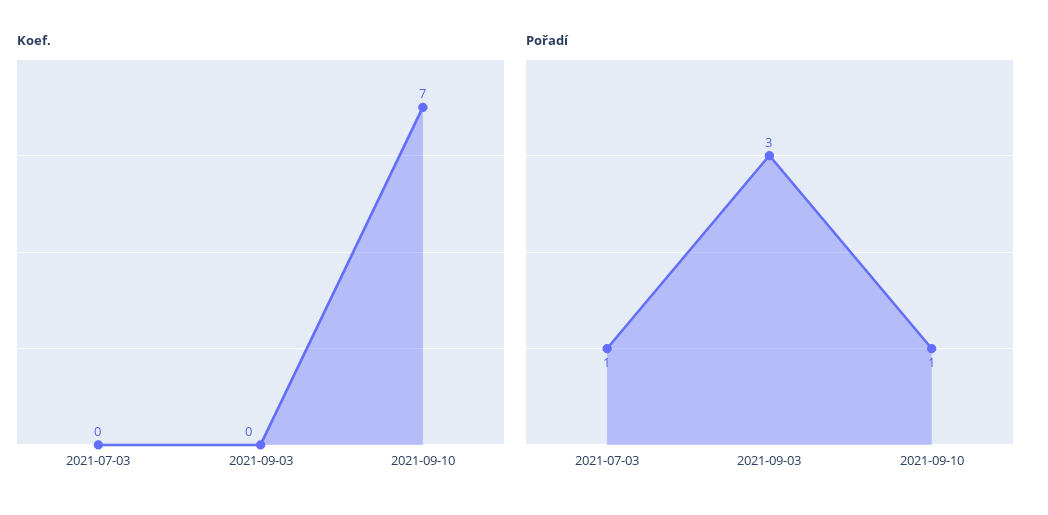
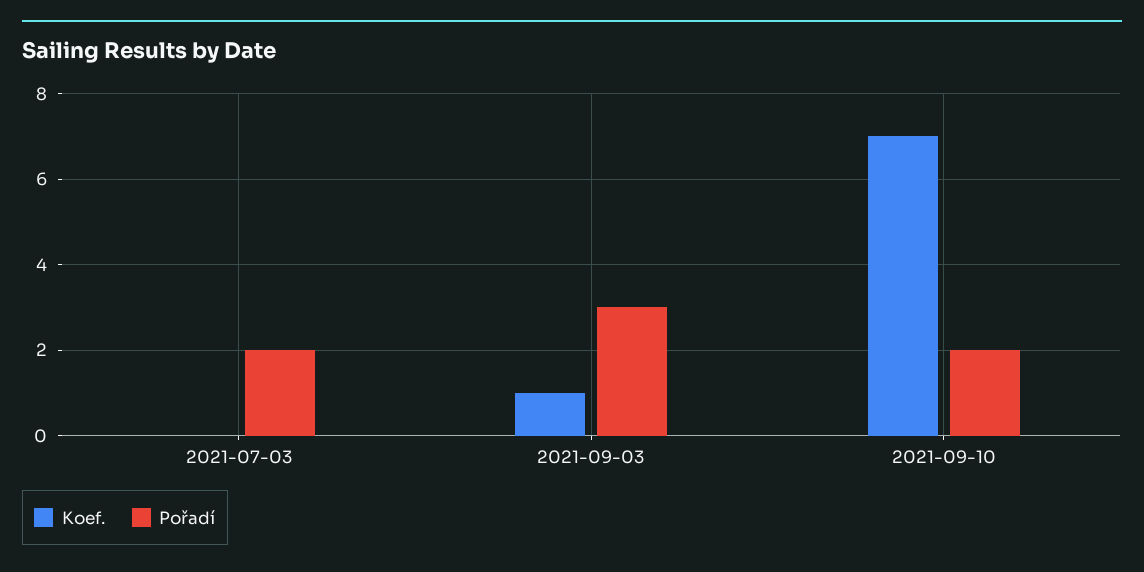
  {
    "Koef.": {
      "2021-07-03": 0,
-     "2021-09-03": 0,
+     "2021-09-03": 1,
      "2021-09-10": 7
    },
    "Pořadí": {
-     "2021-07-03": 1,
+     "2021-07-03": 2,
      "2021-09-03": 3,
-     "2021-09-10": 1
+     "2021-09-10": 2
    }
  }

